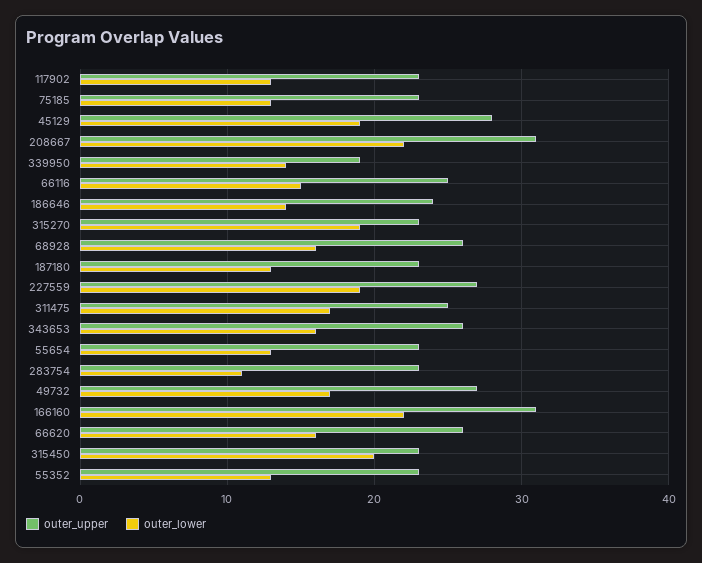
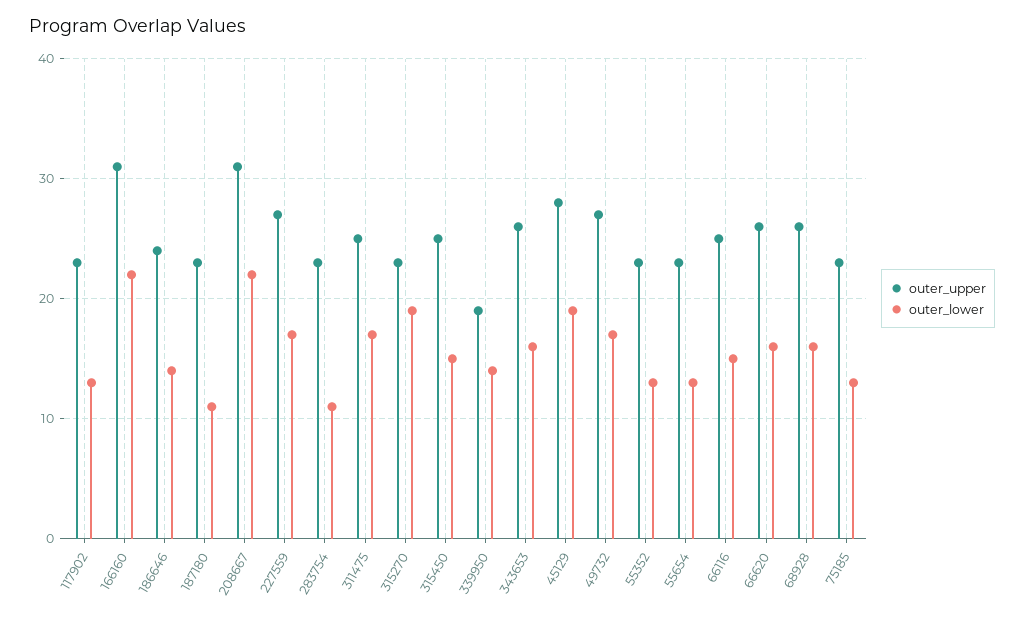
  {
    "outer_upper": {
      "117902": 23,
      "75185": 23,
      "45129": 28,
      "208667": 31,
      "339950": 19,
      "66116": 25,
      "186646": 24,
      "315270": 23,
      "68928": 26,
      "187180": 23,
      "227559": 27,
      "311475": 25,
      "343653": 26,
      "55654": 23,
      "283754": 23,
      "49732": 27,
      "166160": 31,
      "66620": 26,
-     "315450": 23,
+     "315450": 25,
      "55352": 23
    },
    "outer_lower": {
      "117902": 13,
      "75185": 13,
      "45129": 19,
      "208667": 22,
      "339950": 14,
      "66116": 15,
      "186646": 14,
      "315270": 19,
      "68928": 16,
-     "187180": 13,
+     "187180": 11,
-     "227559": 19,
+     "227559": 17,
      "311475": 17,
      "343653": 16,
      "55654": 13,
      "283754": 11,
      "49732": 17,
      "166160": 22,
      "66620": 16,
-     "315450": 20,
+     "315450": 15,
      "55352": 13
    }
  }

